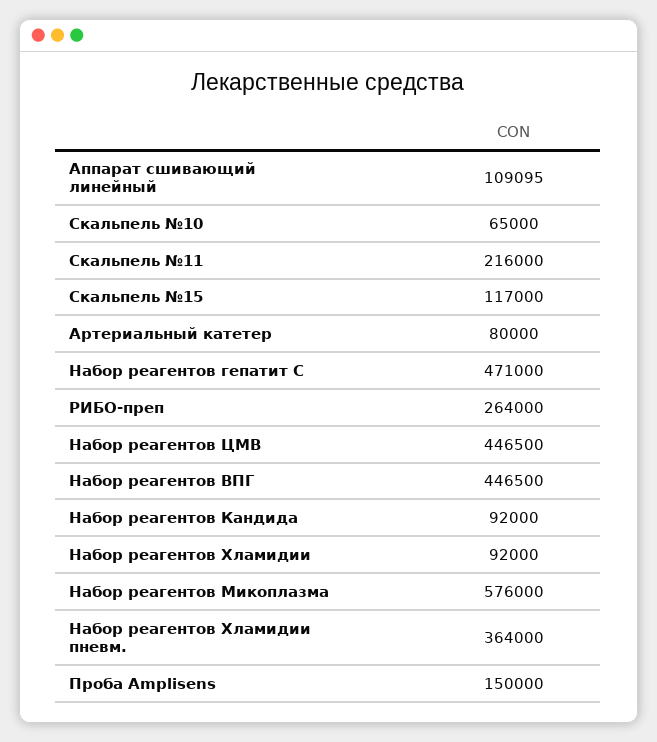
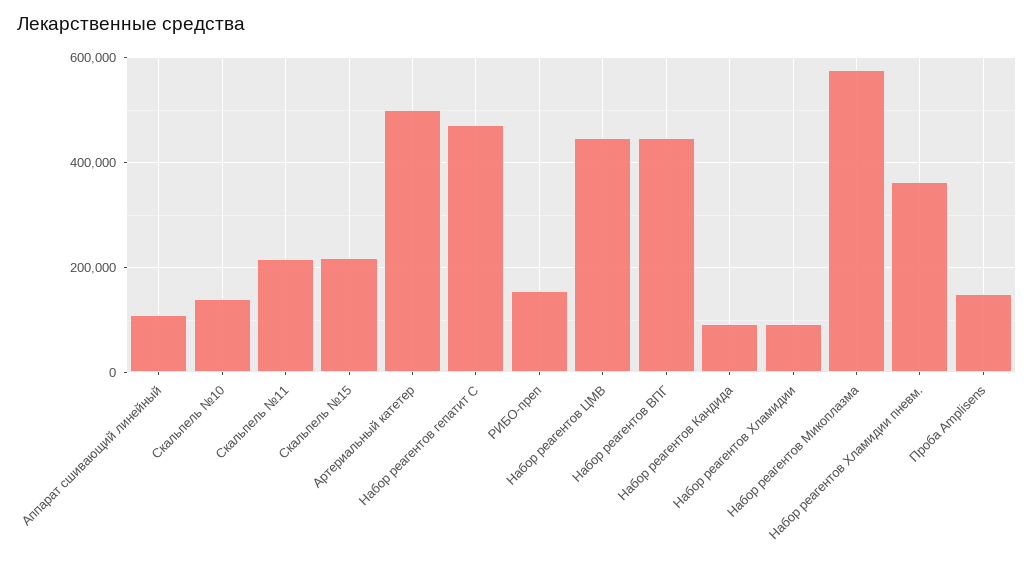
  {
    "Аппарат сшивающий линейный": 109095,
-   "Скальпель №10": 65000,
+   "Скальпель №10": 140000,
    "Скальпель №11": 216000,
-   "Скальпель №15": 117000,
+   "Скальпель №15": 220000,
-   "Артериальный катетер": 80000,
+   "Артериальный катетер": 500000,
    "Набор реагентов гепатит С": 471000,
-   "РИБО-преп": 264000,
+   "РИБО-преп": 160000,
    "Набор реагентов ЦМВ": 446500,
    "Набор реагентов ВПГ": 446500,
    "Набор реагентов Кандида": 92000,
    "Набор реагентов Хламидии": 92000,
    "Набор реагентов Микоплазма": 576000,
    "Набор реагентов Хламидии пневм.": 364000,
    "Проба Amplisens": 150000
  }

